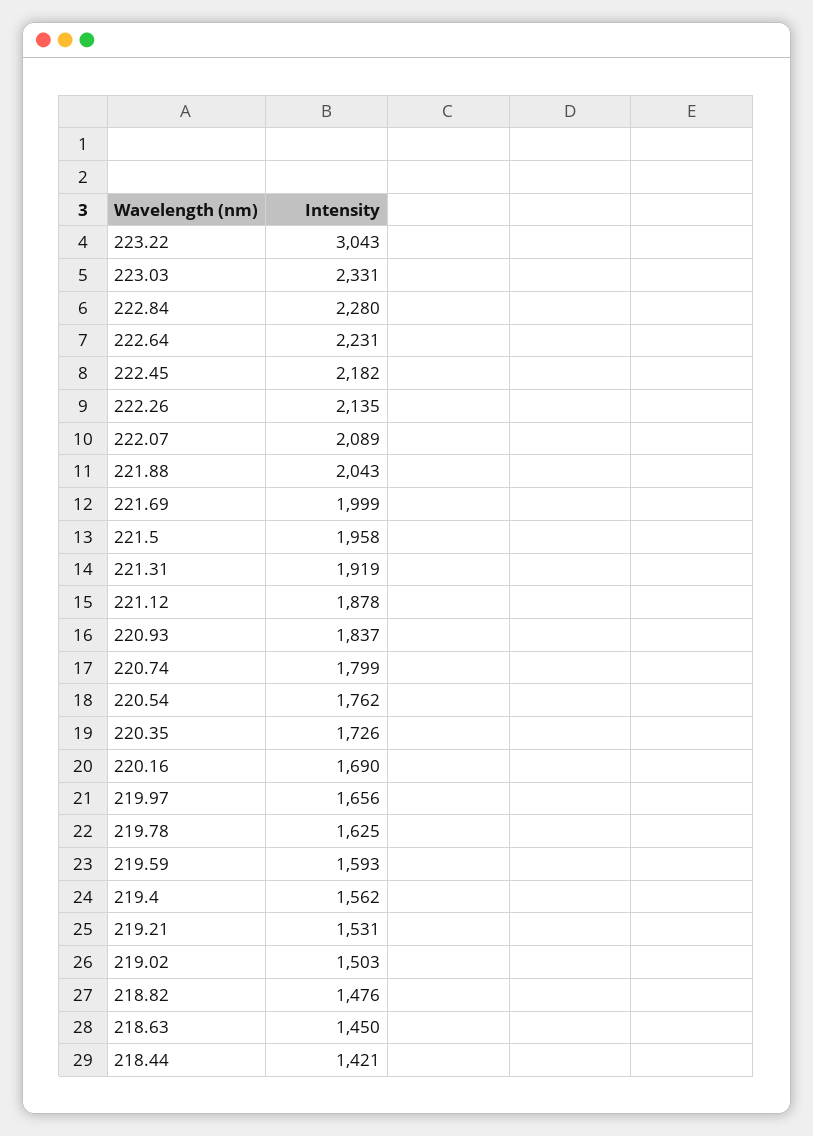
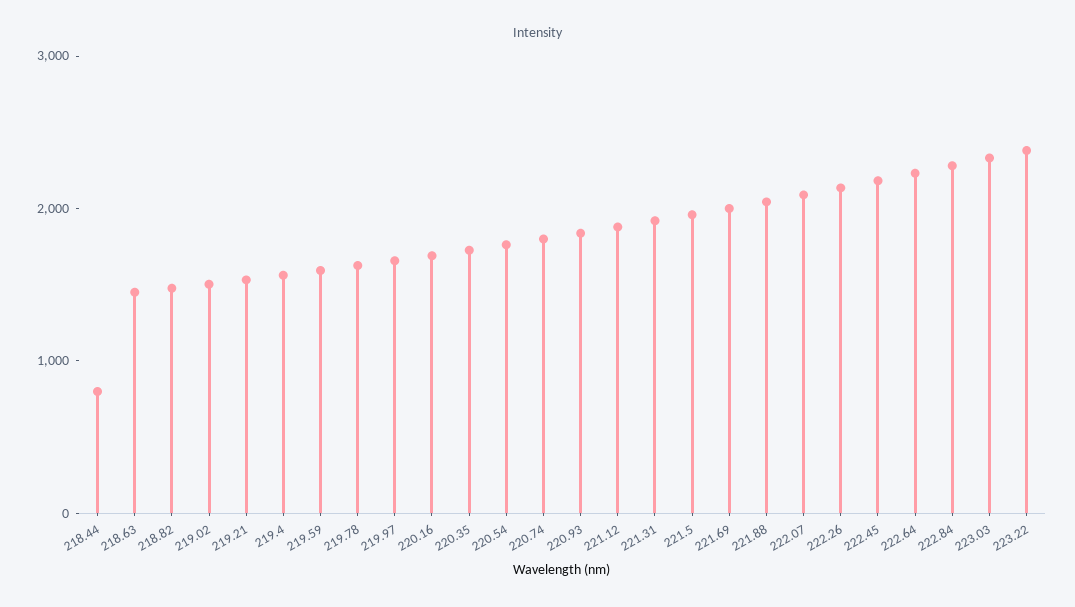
  {
-   "223.22": 3043,
+   "223.22": 2400,
    "223.03": 2331,
    "222.84": 2280,
    "222.64": 2231,
    "222.45": 2182,
    "222.26": 2135,
    "222.07": 2089,
    "221.88": 2043,
    "221.69": 1999,
    "221.5": 1958,
    "221.31": 1919,
    "221.12": 1878,
    "220.93": 1837,
    "220.74": 1799,
    "220.54": 1762,
    "220.35": 1726,
    "220.16": 1690,
    "219.97": 1656,
    "219.78": 1625,
    "219.59": 1593,
    "219.4": 1562,
    "219.21": 1531,
    "219.02": 1503,
    "218.82": 1476,
    "218.63": 1450,
-   "218.44": 1421
+   "218.44": 800
  }

